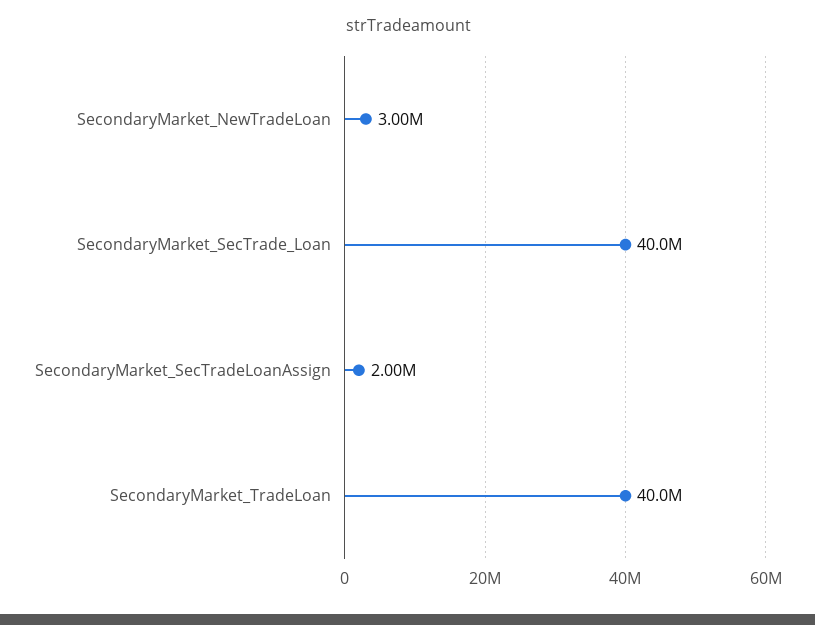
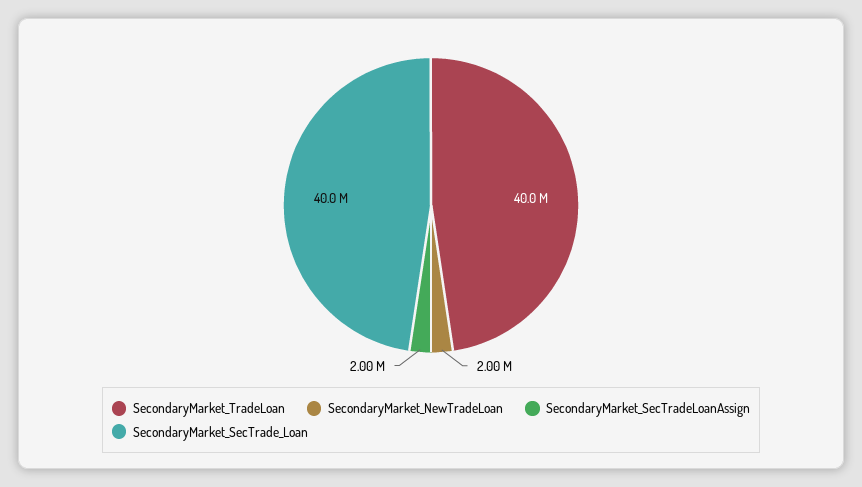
  {
-   "SecondaryMarket_NewTradeLoan": 3000000,
+   "SecondaryMarket_NewTradeLoan": 2000000,
    "SecondaryMarket_SecTrade_Loan": 40000000,
    "SecondaryMarket_SecTradeLoanAssign": 2000000,
    "SecondaryMarket_TradeLoan": 40000000
  }

